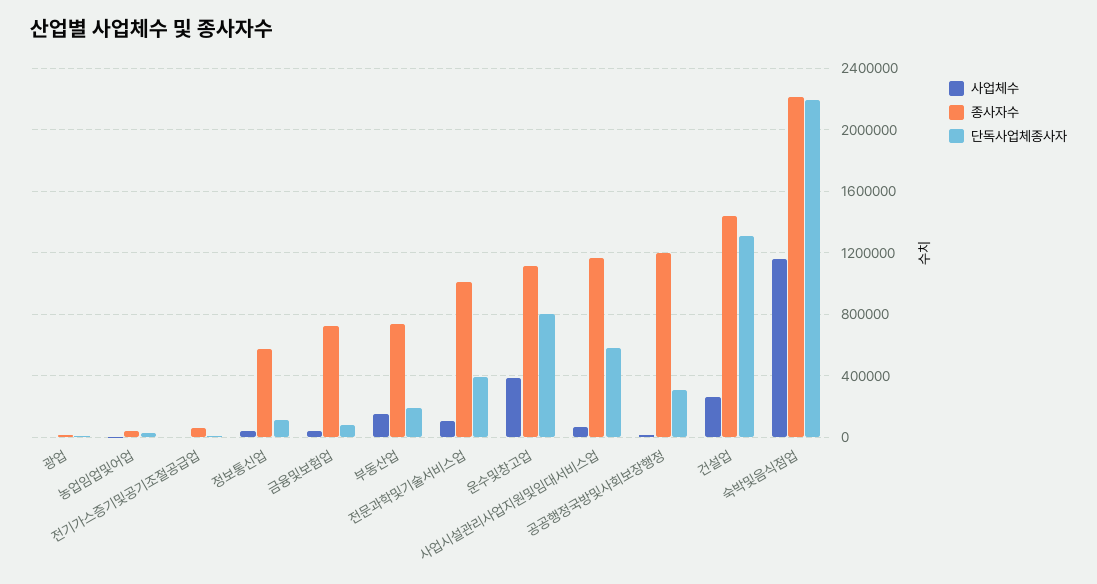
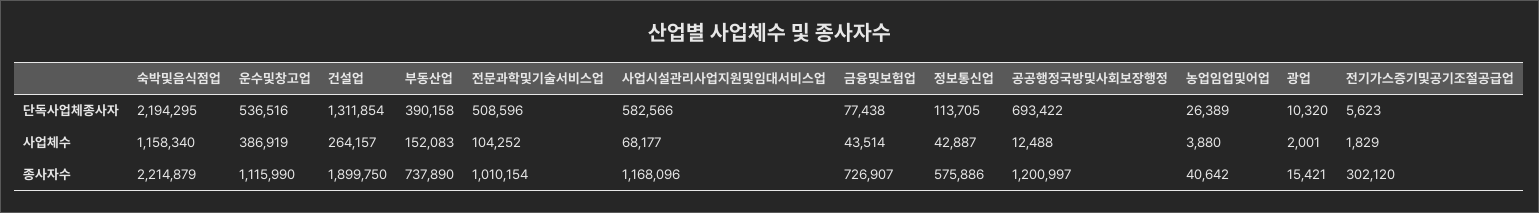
  {
    "사업체수": {
      "광업": 2001,
      "농업임업및어업": 3880,
      "전기가스증기및공기조절공급업": 1829,
      "정보통신업": 42887,
      "금융및보험업": 43514,
      "부동산업": 152083,
      "전문과학및기술서비스업": 104252,
      "운수및창고업": 386919,
      "사업시설관리사업지원및임대서비스업": 68177,
      "공공행정국방및사회보장행정": 12488,
      "건설업": 264157,
      "숙박및음식점업": 1158340
    },
    "종사자수": {
      "광업": 15421,
      "농업임업및어업": 40642,
-     "전기가스증기및공기조절공급업": 50000,
+     "전기가스증기및공기조절공급업": 302120,
      "정보통신업": 575886,
      "금융및보험업": 726907,
      "부동산업": 737890,
      "전문과학및기술서비스업": 1010154,
      "운수및창고업": 1115990,
      "사업시설관리사업지원및임대서비스업": 1168096,
      "공공행정국방및사회보장행정": 1200997,
-     "건설업": 1450000,
+     "건설업": 1899750,
      "숙박및음식점업": 2214879
    },
    "단독사업체종사자": {
      "광업": 10320,
      "농업임업및어업": 26389,
      "전기가스증기및공기조절공급업": 5623,
      "정보통신업": 113705,
      "금융및보험업": 77438,
-     "부동산업": 200000,
+     "부동산업": 390158,
-     "전문과학및기술서비스업": 400000,
+     "전문과학및기술서비스업": 508596,
-     "운수및창고업": 800000,
+     "운수및창고업": 536516,
      "사업시설관리사업지원및임대서비스업": 582566,
-     "공공행정국방및사회보장행정": 300000,
+     "공공행정국방및사회보장행정": 693422,
      "건설업": 1311854,
      "숙박및음식점업": 2194295
    }
  }

